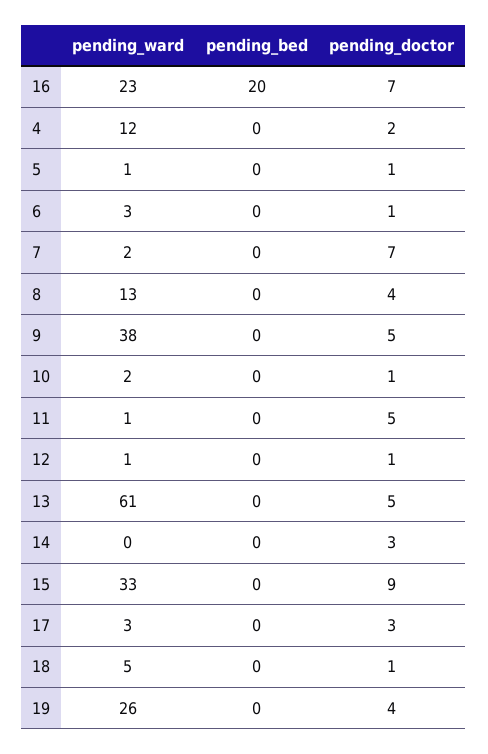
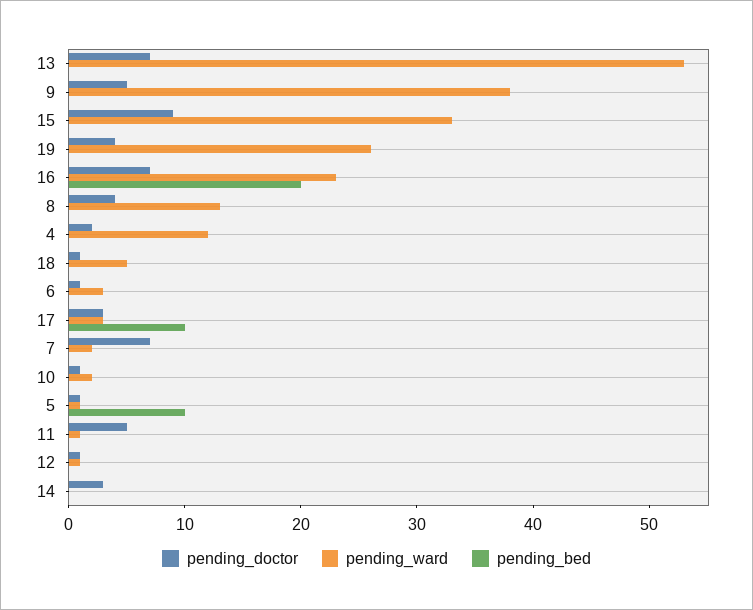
  {
    "pending_ward": {
      "16": 23,
      "4": 12,
      "5": 1,
      "6": 3,
      "7": 2,
      "8": 13,
      "9": 38,
      "10": 2,
      "11": 1,
      "12": 1,
-     "13": 61,
+     "13": 53,
      "14": 0,
      "15": 33,
      "17": 3,
      "18": 5,
      "19": 26
    },
    "pending_bed": {
      "16": 20,
      "4": 0,
-     "5": 0,
+     "5": 10,
      "6": 0,
      "7": 0,
      "8": 0,
      "9": 0,
      "10": 0,
      "11": 0,
      "12": 0,
      "13": 0,
      "14": 0,
      "15": 0,
-     "17": 0,
+     "17": 10,
      "18": 0,
      "19": 0
    },
    "pending_doctor": {
      "16": 7,
      "4": 2,
      "5": 1,
      "6": 1,
      "7": 7,
      "8": 4,
      "9": 5,
      "10": 1,
      "11": 5,
      "12": 1,
-     "13": 5,
+     "13": 7,
      "14": 3,
      "15": 9,
      "17": 3,
      "18": 1,
      "19": 4
    }
  }

